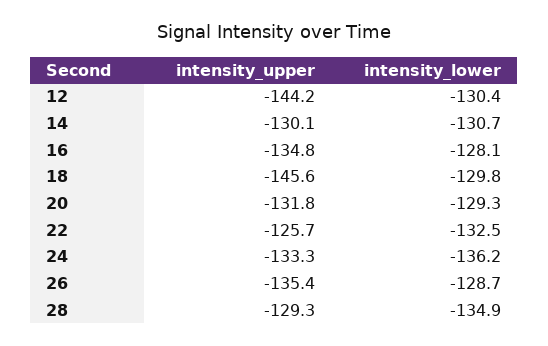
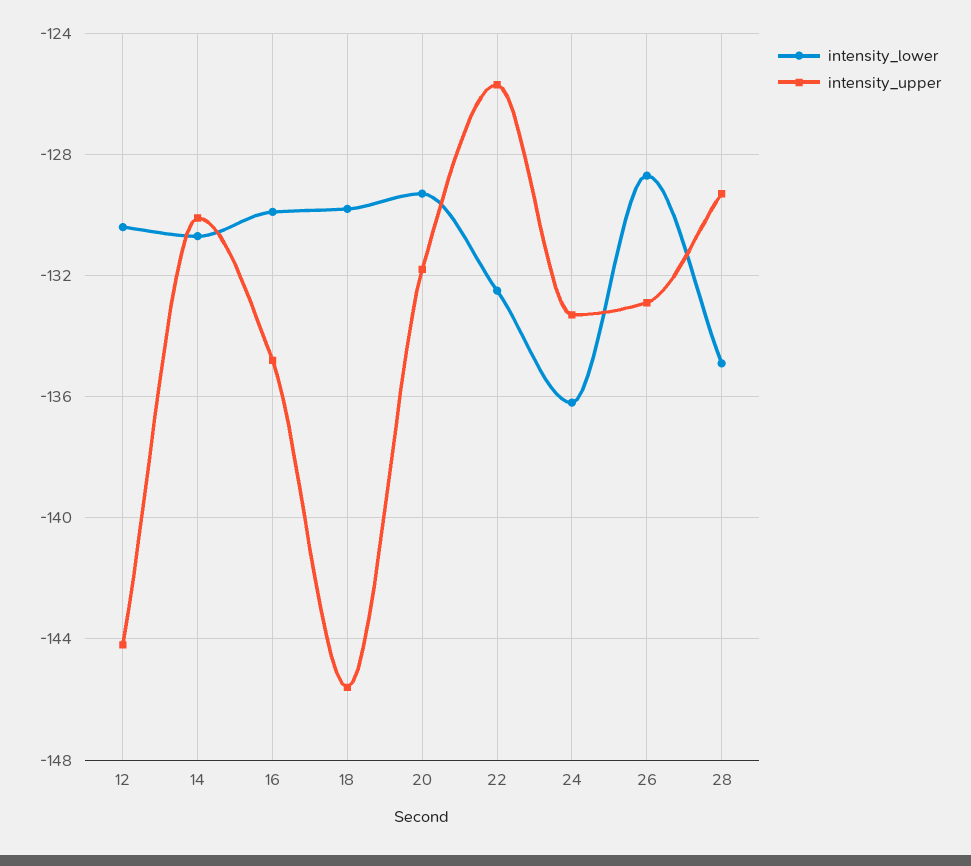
  {
    "intensity_upper": {
      "12": -144.2,
      "14": -130.1,
      "16": -134.8,
      "18": -145.6,
      "20": -131.8,
      "22": -125.7,
      "24": -133.3,
-     "26": -135.4,
+     "26": -133,
      "28": -129.3
    },
    "intensity_lower": {
      "12": -130.4,
      "14": -130.7,
-     "16": -128.1,
+     "16": -130,
      "18": -129.8,
      "20": -129.3,
      "22": -132.5,
      "24": -136.2,
      "26": -128.7,
      "28": -134.9
    }
  }

